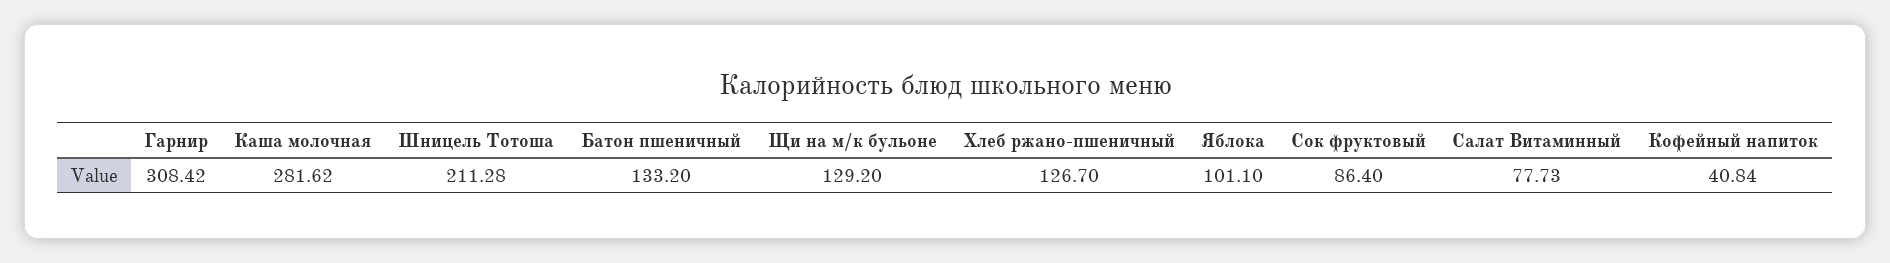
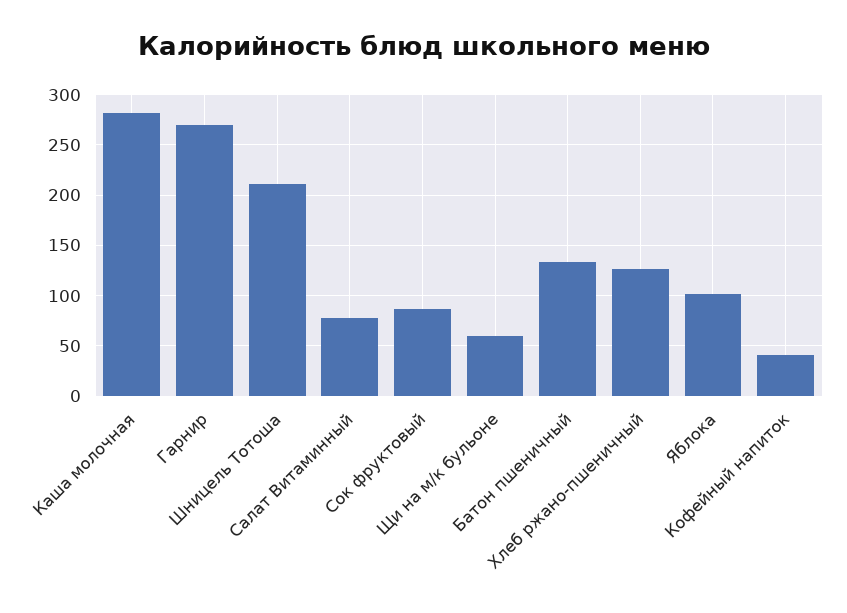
  {
-   "Гарнир": 308.42,
+   "Гарнир": 270,
    "Каша молочная": 281.62,
    "Шницель Тотоша": 211.28,
    "Батон пшеничный": 133.2,
-   "Щи на м/к бульоне": 129.2,
+   "Щи на м/к бульоне": 60,
    "Хлеб ржано-пшеничный": 126.7,
    "Яблока": 101.1,
    "Сок фруктовый": 86.4,
    "Салат Витаминный": 77.73,
    "Кофейный напиток": 40.84
  }

